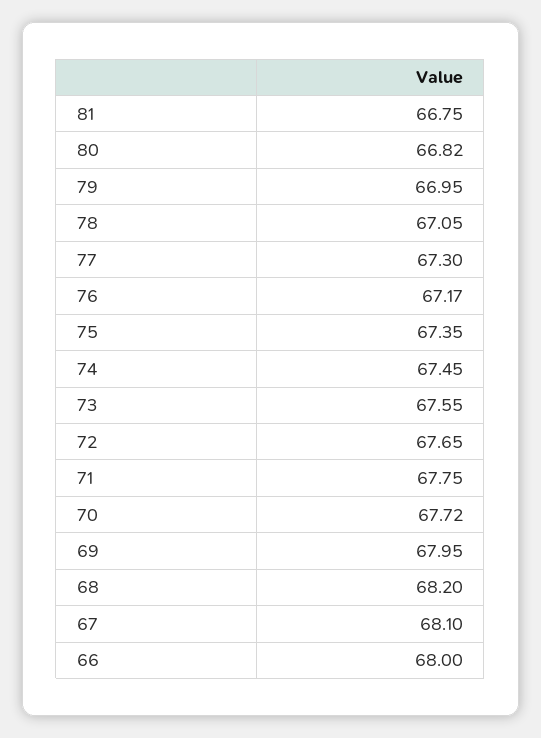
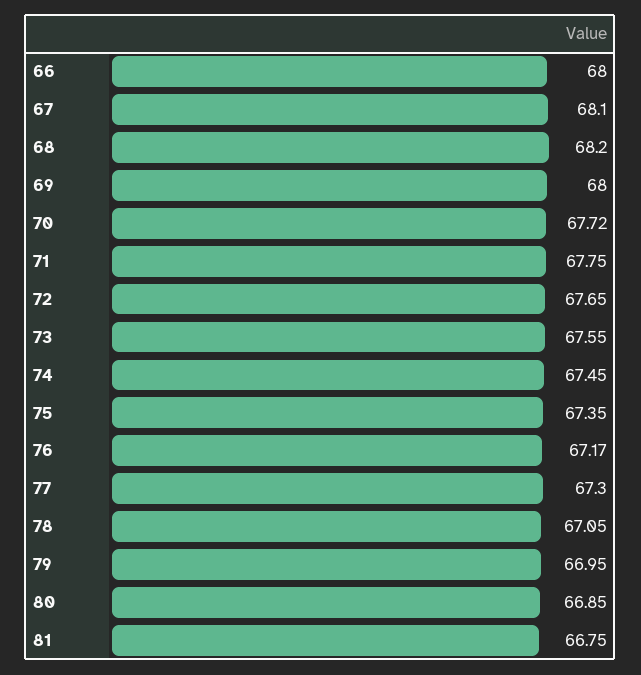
  {
    "81": 66.75,
-   "80": 66.82,
+   "80": 66.85,
    "79": 66.95,
    "78": 67.05,
    "77": 67.3,
    "76": 67.17,
    "75": 67.35,
    "74": 67.45,
    "73": 67.55,
    "72": 67.65,
    "71": 67.75,
    "70": 67.72,
-   "69": 67.95,
+   "69": 68,
    "68": 68.2,
    "67": 68.1,
    "66": 68
  }

